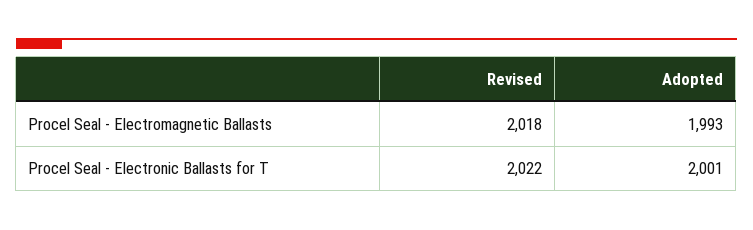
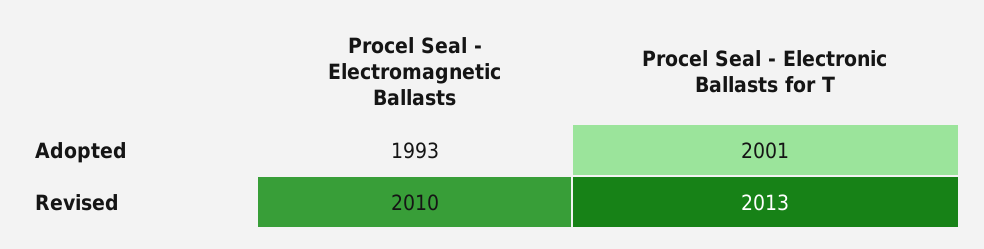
  {
    "Revised": {
-     "Procel Seal - Electromagnetic Ballasts": 2018,
+     "Procel Seal - Electromagnetic Ballasts": 2010,
-     "Procel Seal - Electronic Ballasts for T": 2022
+     "Procel Seal - Electronic Ballasts for T": 2013
    },
    "Adopted": {
      "Procel Seal - Electromagnetic Ballasts": 1993,
      "Procel Seal - Electronic Ballasts for T": 2001
    }
  }

